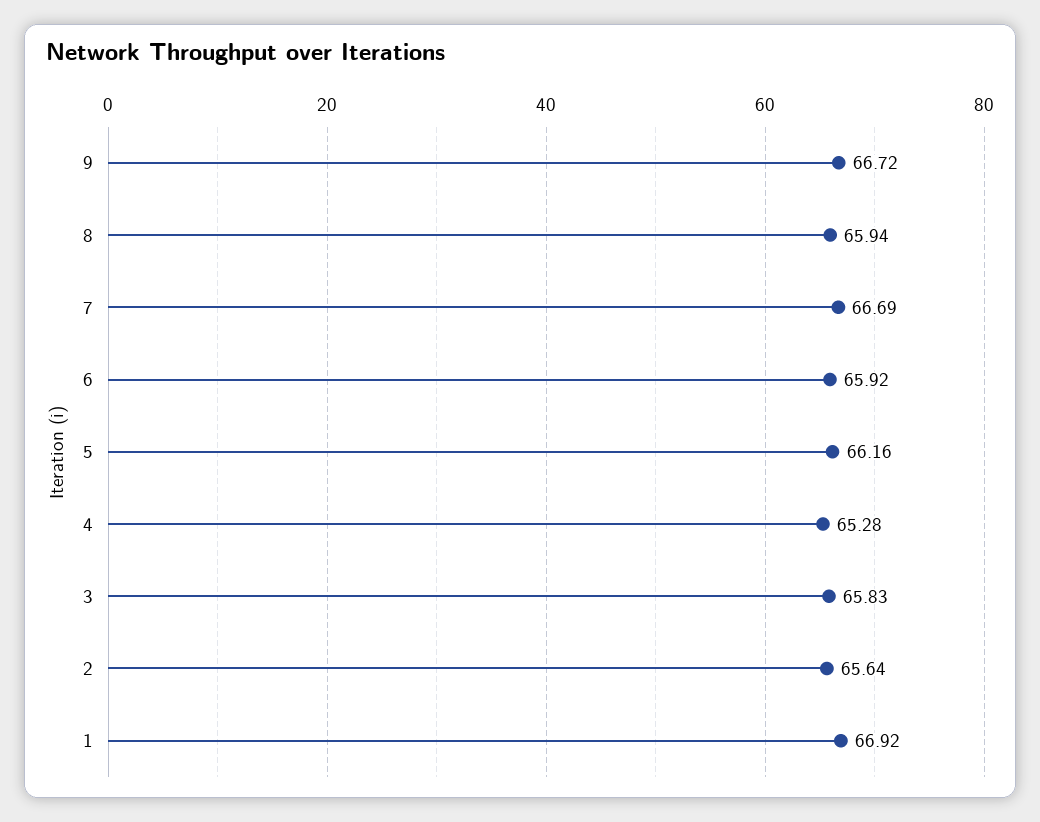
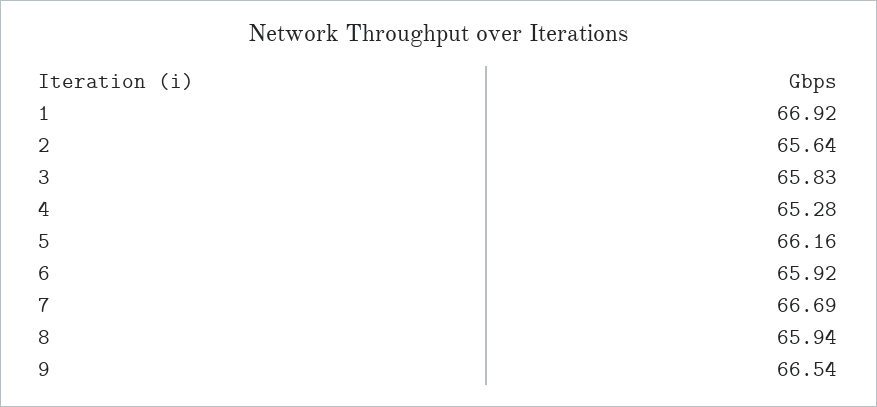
  {
-   "9": 66.72,
+   "9": 66.54,
    "8": 65.94,
    "7": 66.69,
    "6": 65.92,
    "5": 66.16,
    "4": 65.28,
    "3": 65.83,
    "2": 65.64,
    "1": 66.92
  }

